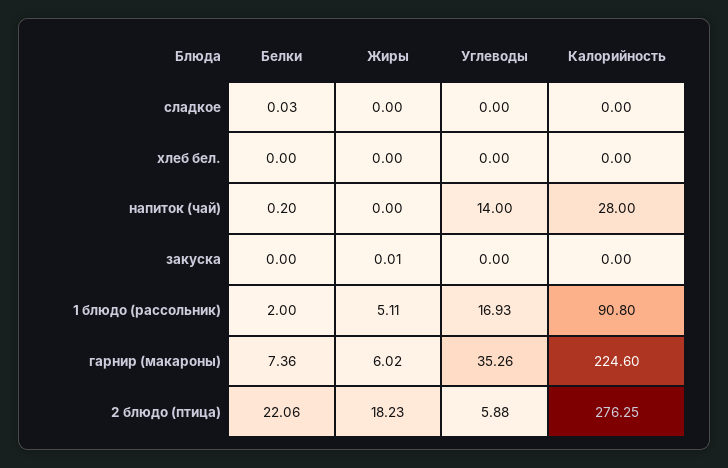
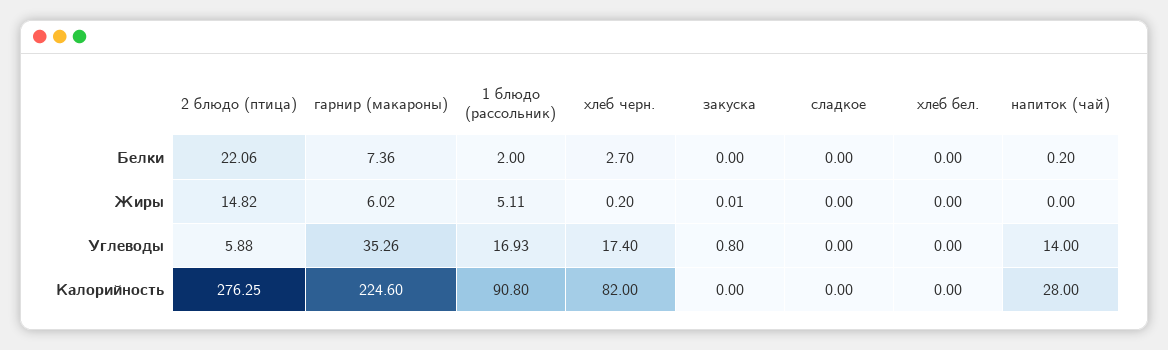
  {
    "Белки": {
-     "сладкое": 0.03,
+     "сладкое": 0,
      "хлеб бел.": 0,
      "напиток (чай)": 0.2,
      "закуска": 0,
      "1 блюдо (рассольник)": 2,
      "гарнир (макароны)": 7.36,
-     "2 блюдо (птица)": 22.06
+     "2 блюдо (птица)": 22.06,
+     "хлеб черн.": 2.7
    },
    "Жиры": {
      "сладкое": 0,
      "хлеб бел.": 0,
      "напиток (чай)": 0,
      "закуска": 0.01,
      "1 блюдо (рассольник)": 5.11,
      "гарнир (макароны)": 6.02,
-     "2 блюдо (птица)": 18.23
+     "2 блюдо (птица)": 14.82,
+     "хлеб черн.": 0.2
    },
    "Углеводы": {
      "сладкое": 0,
      "хлеб бел.": 0,
      "напиток (чай)": 14,
-     "закуска": 0,
+     "закуска": 0.8,
      "1 блюдо (рассольник)": 16.93,
      "гарнир (макароны)": 35.26,
-     "2 блюдо (птица)": 5.88
+     "2 блюдо (птица)": 5.88,
+     "хлеб черн.": 17.4
    },
    "Калорийность": {
      "сладкое": 0,
      "хлеб бел.": 0,
      "напиток (чай)": 28,
      "закуска": 0,
      "1 блюдо (рассольник)": 90.8,
      "гарнир (макароны)": 224.6,
-     "2 блюдо (птица)": 276.25
+     "2 блюдо (птица)": 276.25,
+     "хлеб черн.": 82
    }
  }

